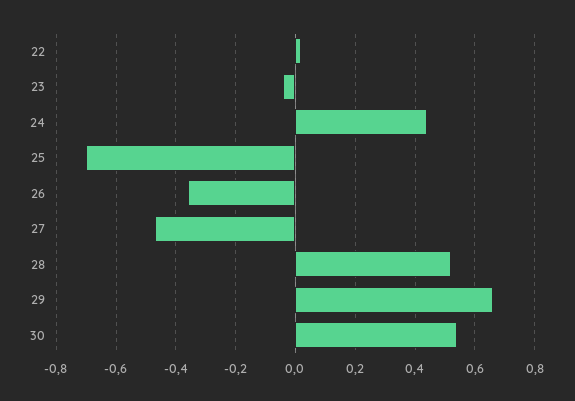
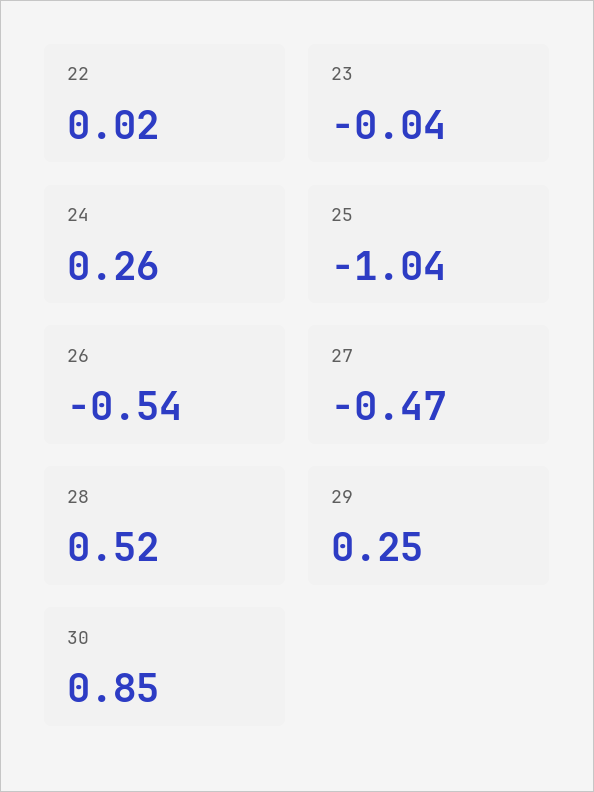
  {
    "22": 0.02,
    "23": -0.04,
-   "24": 0.45,
+   "24": 0.26,
-   "25": -0.7,
+   "25": -1.04,
-   "26": -0.35,
+   "26": -0.54,
    "27": -0.47,
    "28": 0.52,
-   "29": 0.65,
+   "29": 0.25,
-   "30": 0.55
+   "30": 0.85
  }

